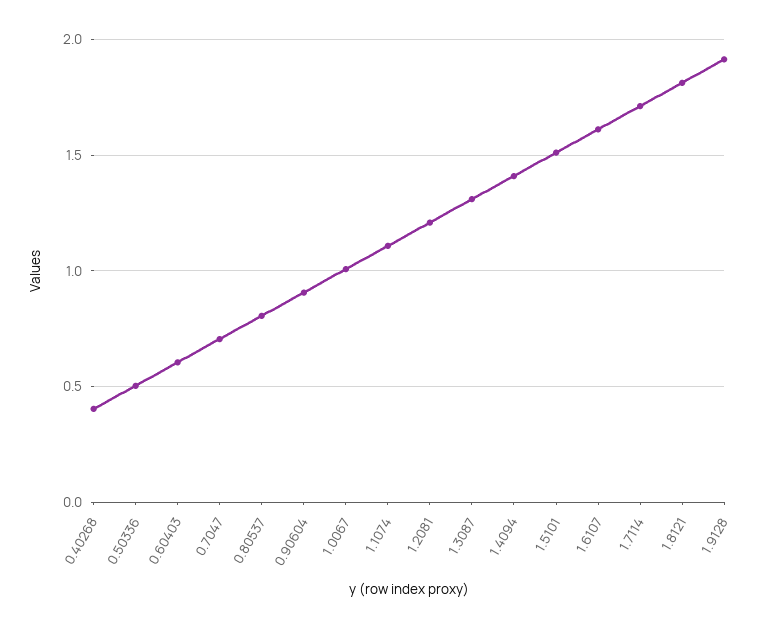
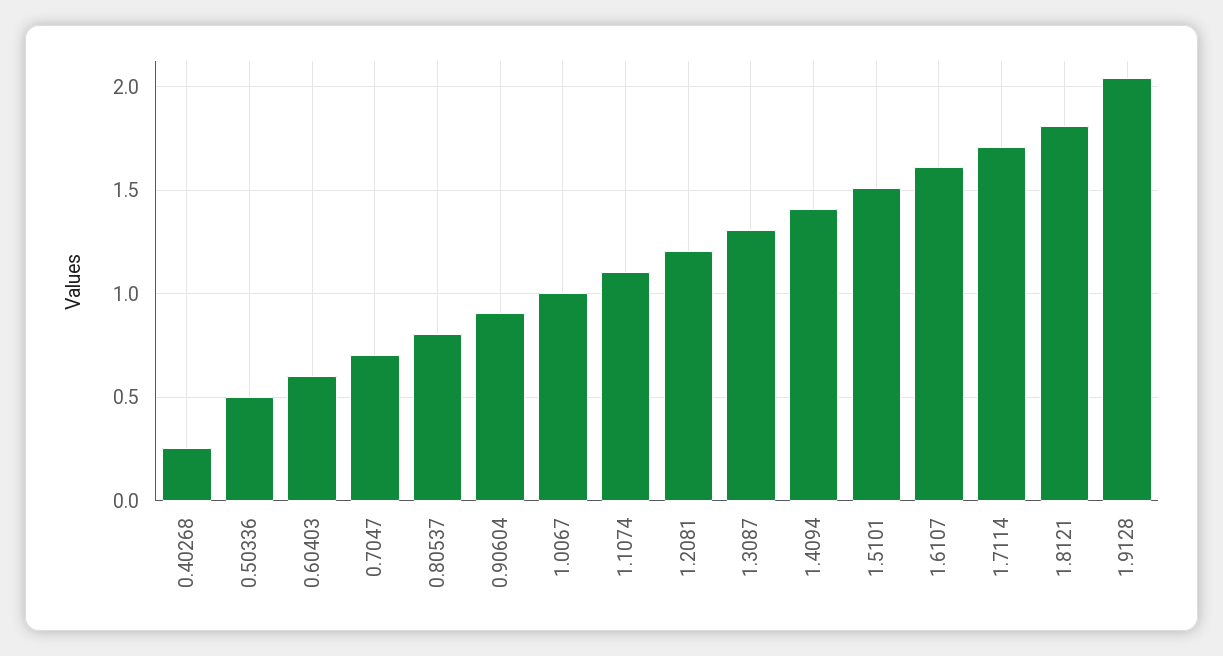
  {
-   "0.40268": 0.4,
+   "0.40268": 0.25,
    "0.50336": 0.5,
    "0.60403": 0.6,
    "0.7047": 0.7,
    "0.80537": 0.8,
    "0.90604": 0.9,
    "1.0067": 1,
    "1.1074": 1.1,
    "1.2081": 1.2,
    "1.3087": 1.3,
    "1.4094": 1.4,
    "1.5101": 1.5,
    "1.6107": 1.6,
    "1.7114": 1.7,
    "1.8121": 1.8,
-   "1.9128": 1.9
+   "1.9128": 2.05
  }

